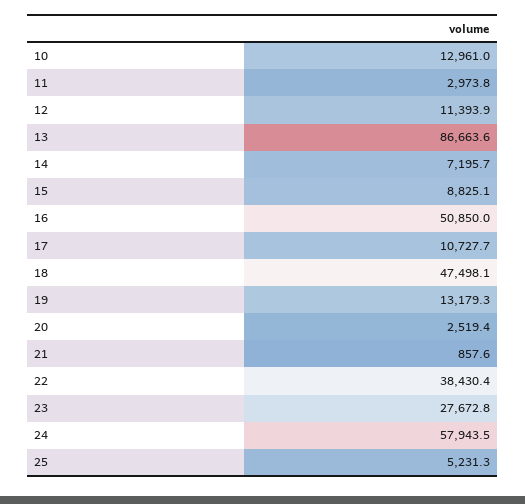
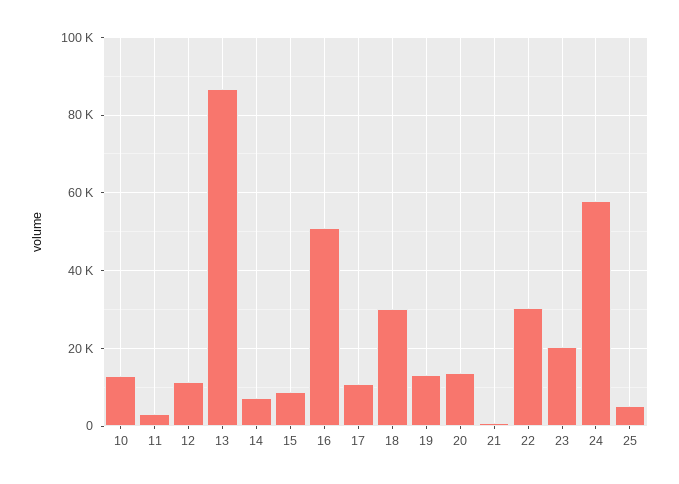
  {
    "10": 12961,
    "11": 2973.8,
    "12": 11393.9,
    "13": 86663.6,
    "14": 7195.7,
    "15": 8825.1,
    "16": 50850,
    "17": 10727.7,
-   "18": 47498.1,
+   "18": 30000,
    "19": 13179.3,
-   "20": 2519.4,
+   "20": 14000,
    "21": 857.6,
-   "22": 38430.4,
+   "22": 30000,
-   "23": 27672.8,
+   "23": 20000,
    "24": 57943.5,
    "25": 5231.3
  }

